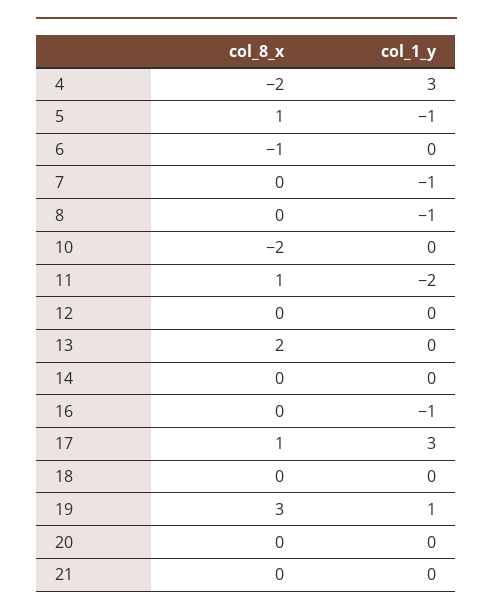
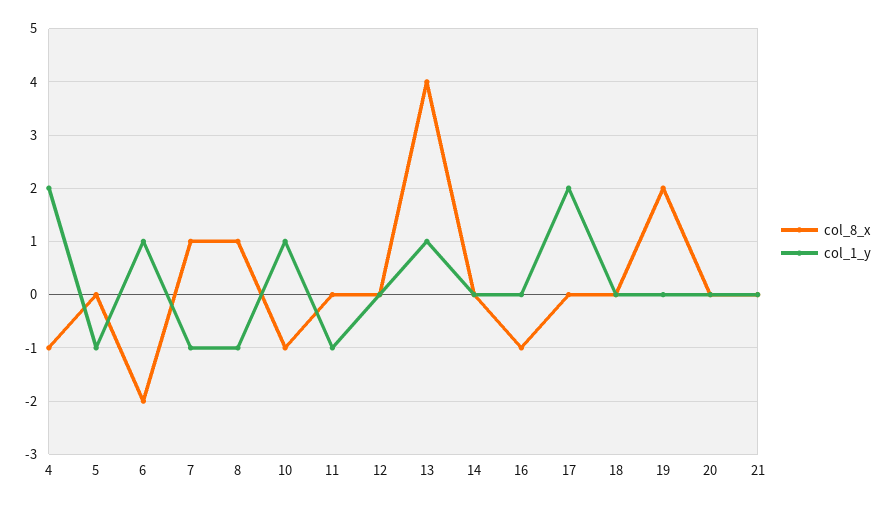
  {
    "col_8_x": {
-     "4": -2,
+     "4": -1,
-     "5": 1,
+     "5": 0,
-     "6": -1,
+     "6": -2,
-     "7": 0,
+     "7": 1,
-     "8": 0,
+     "8": 1,
-     "10": -2,
+     "10": -1,
-     "11": 1,
+     "11": 0,
      "12": 0,
-     "13": 2,
+     "13": 4,
      "14": 0,
-     "16": 0,
+     "16": -1,
-     "17": 1,
+     "17": 0,
      "18": 0,
-     "19": 3,
+     "19": 2,
      "20": 0,
      "21": 0
    },
    "col_1_y": {
-     "4": 3,
+     "4": 2,
      "5": -1,
-     "6": 0,
+     "6": 1,
      "7": -1,
      "8": -1,
-     "10": 0,
+     "10": 1,
-     "11": -2,
+     "11": -1,
      "12": 0,
-     "13": 0,
+     "13": 1,
      "14": 0,
-     "16": -1,
+     "16": 0,
-     "17": 3,
+     "17": 2,
      "18": 0,
-     "19": 1,
+     "19": 0,
      "20": 0,
      "21": 0
    }
  }

